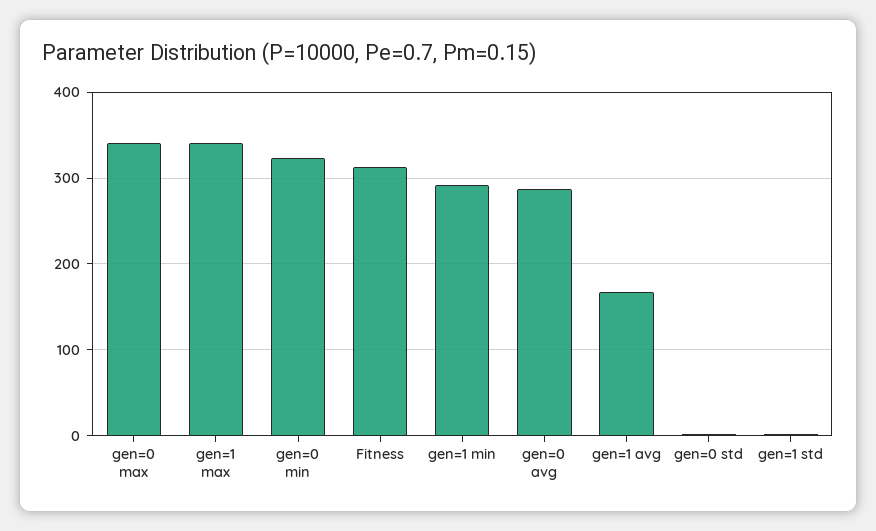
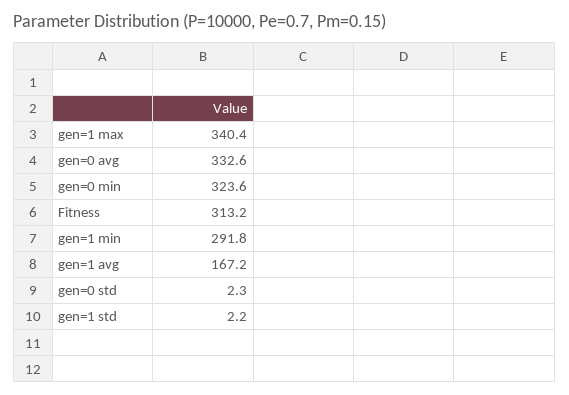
  {
-   "gen=0 max": 340,
    "gen=1 max": 340.4,
    "gen=0 min": 323.6,
    "Fitness": 313.2,
    "gen=1 min": 291.8,
-   "gen=0 avg": 290,
+   "gen=0 avg": 332.6,
    "gen=1 avg": 167.2,
    "gen=0 std": 2.3,
    "gen=1 std": 2.2
  }

